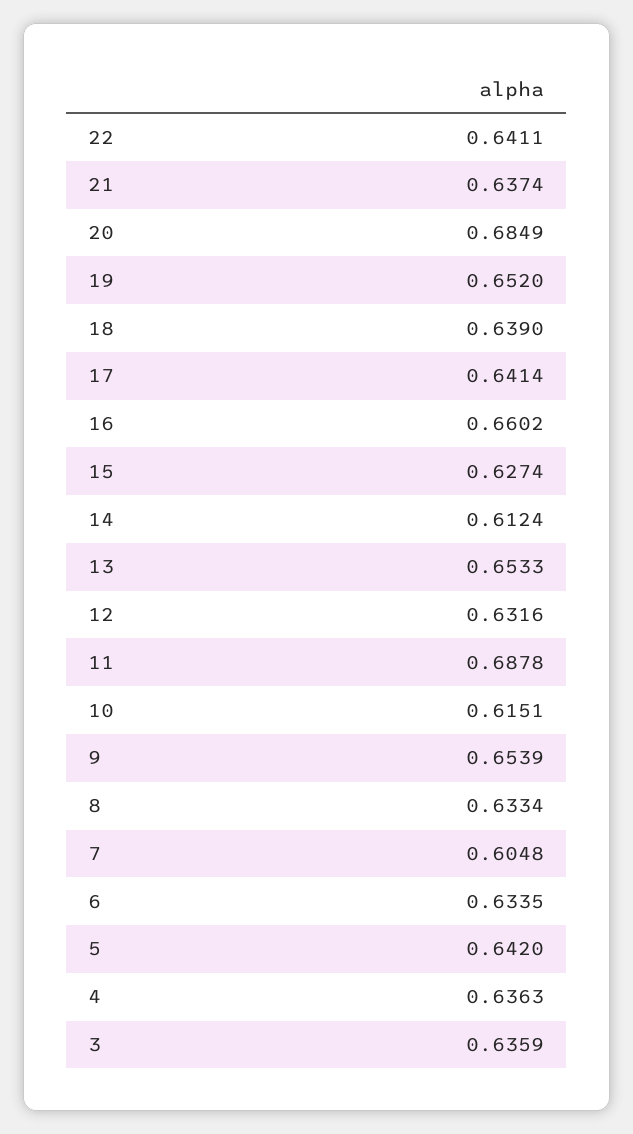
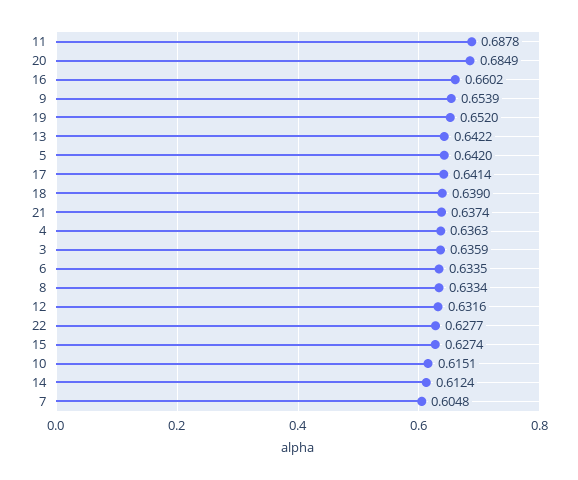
  {
-   "22": 0.6411,
+   "22": 0.6277,
    "21": 0.6374,
    "20": 0.6849,
    "19": 0.652,
    "18": 0.639,
    "17": 0.6414,
    "16": 0.6602,
    "15": 0.6274,
    "14": 0.6124,
-   "13": 0.6533,
+   "13": 0.6422,
    "12": 0.6316,
    "11": 0.6878,
    "10": 0.6151,
    "9": 0.6539,
    "8": 0.6334,
    "7": 0.6048,
    "6": 0.6335,
    "5": 0.642,
    "4": 0.6363,
    "3": 0.6359
  }

